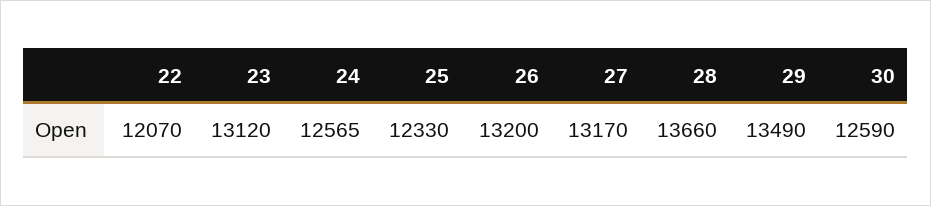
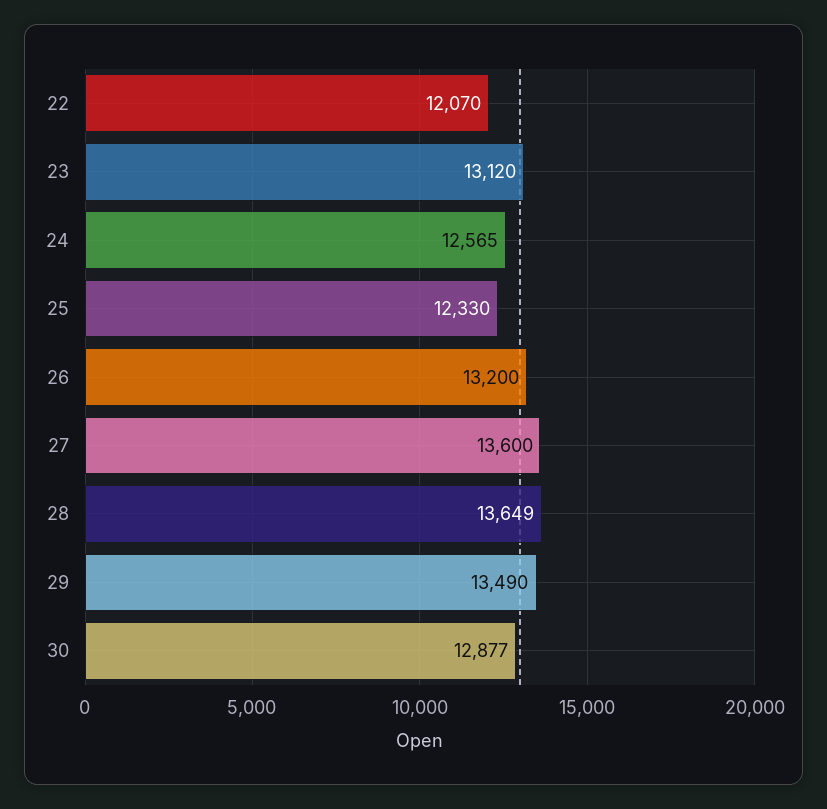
  {
    "22": 12070,
    "23": 13120,
    "24": 12565,
    "25": 12330,
    "26": 13200,
-   "27": 13170,
+   "27": 13600,
-   "28": 13660,
+   "28": 13649,
    "29": 13490,
-   "30": 12590
+   "30": 12877
  }

